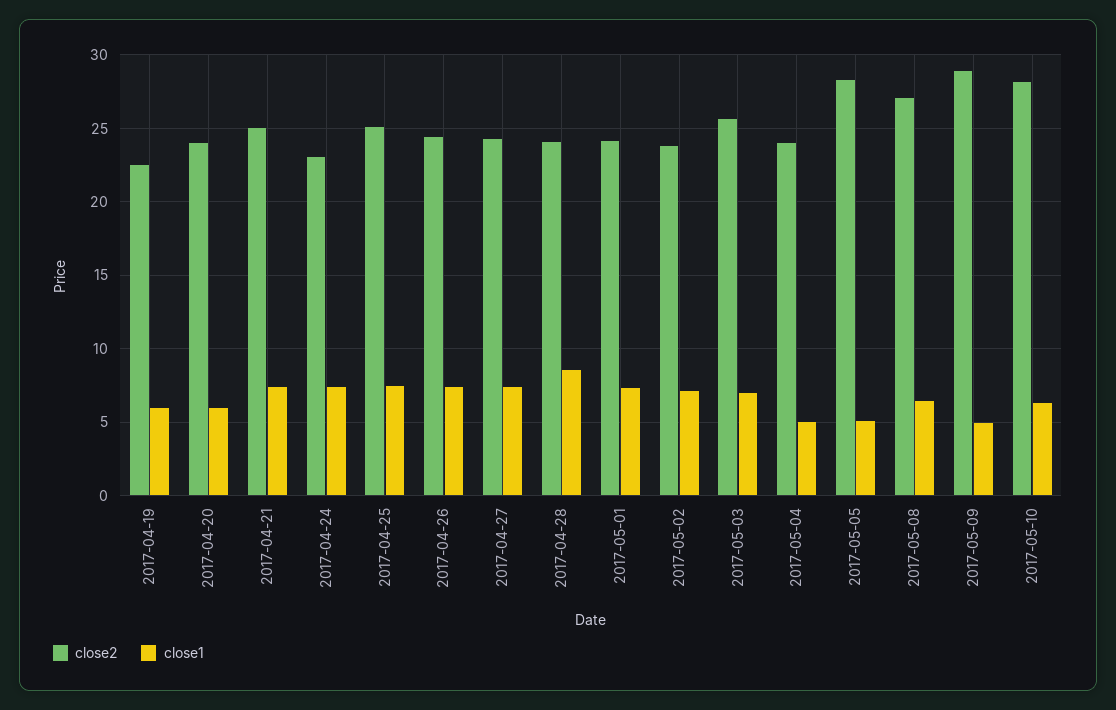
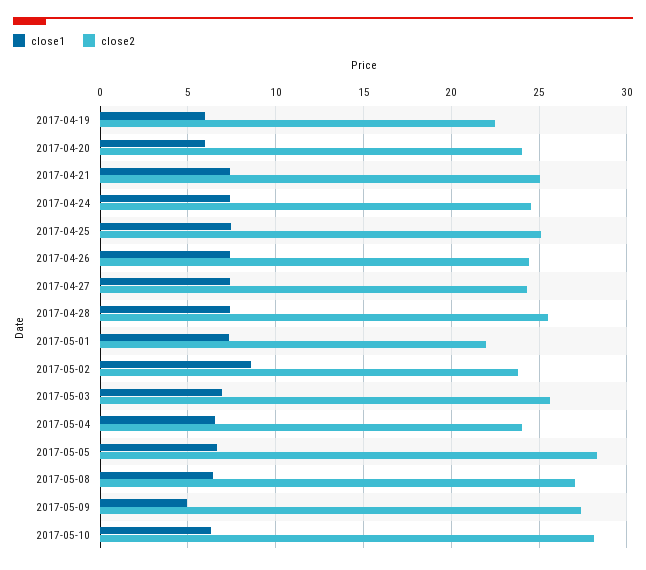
  {
    "close2": {
      "2017-04-19": 22.5,
      "2017-04-20": 24,
      "2017-04-21": 25,
-     "2017-04-24": 23,
+     "2017-04-24": 24.5,
      "2017-04-25": 25,
      "2017-04-26": 24.5,
      "2017-04-27": 24.5,
-     "2017-04-28": 24,
+     "2017-04-28": 25.5,
-     "2017-05-01": 24,
+     "2017-05-01": 22,
      "2017-05-02": 24,
      "2017-05-03": 25.5,
      "2017-05-04": 24,
      "2017-05-05": 28.5,
      "2017-05-08": 27,
-     "2017-05-09": 29,
+     "2017-05-09": 27.5,
      "2017-05-10": 28
    },
    "close1": {
      "2017-04-19": 6,
      "2017-04-20": 6,
      "2017-04-21": 7.5,
      "2017-04-24": 7.5,
      "2017-04-25": 7.5,
      "2017-04-26": 7.5,
      "2017-04-27": 7.5,
-     "2017-04-28": 8.5,
+     "2017-04-28": 7.5,
      "2017-05-01": 7.5,
-     "2017-05-02": 7,
+     "2017-05-02": 8.5,
      "2017-05-03": 7,
-     "2017-05-04": 5,
+     "2017-05-04": 6.5,
-     "2017-05-05": 5,
+     "2017-05-05": 6.5,
      "2017-05-08": 6.5,
      "2017-05-09": 5,
      "2017-05-10": 6.5
    }
  }

